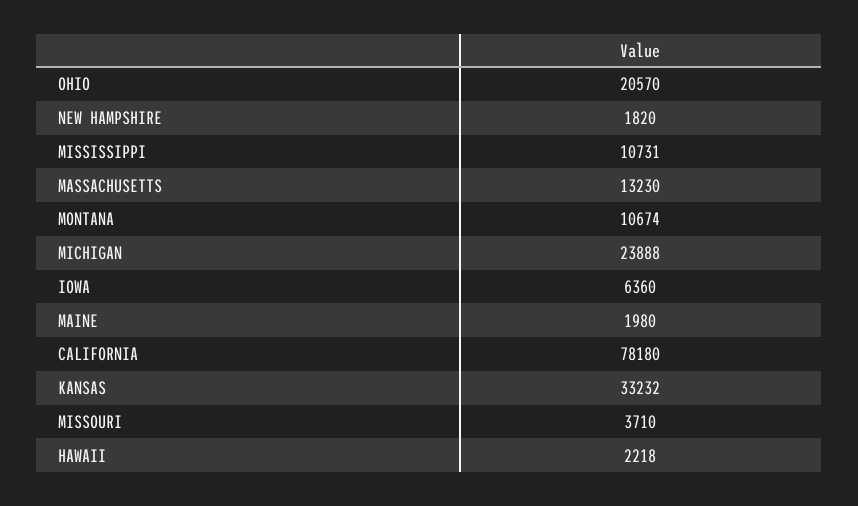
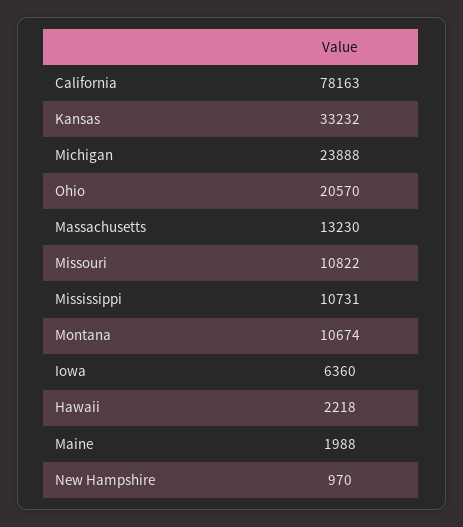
  {
    "OHIO": 20570,
-   "NEW HAMPSHIRE": 1820,
+   "NEW HAMPSHIRE": 970,
    "MISSISSIPPI": 10731,
    "MASSACHUSETTS": 13230,
    "MONTANA": 10674,
    "MICHIGAN": 23888,
    "IOWA": 6360,
-   "MAINE": 1980,
+   "MAINE": 1988,
-   "CALIFORNIA": 78180,
+   "CALIFORNIA": 78163,
    "KANSAS": 33232,
-   "MISSOURI": 3710,
+   "MISSOURI": 10822,
    "HAWAII": 2218
  }

